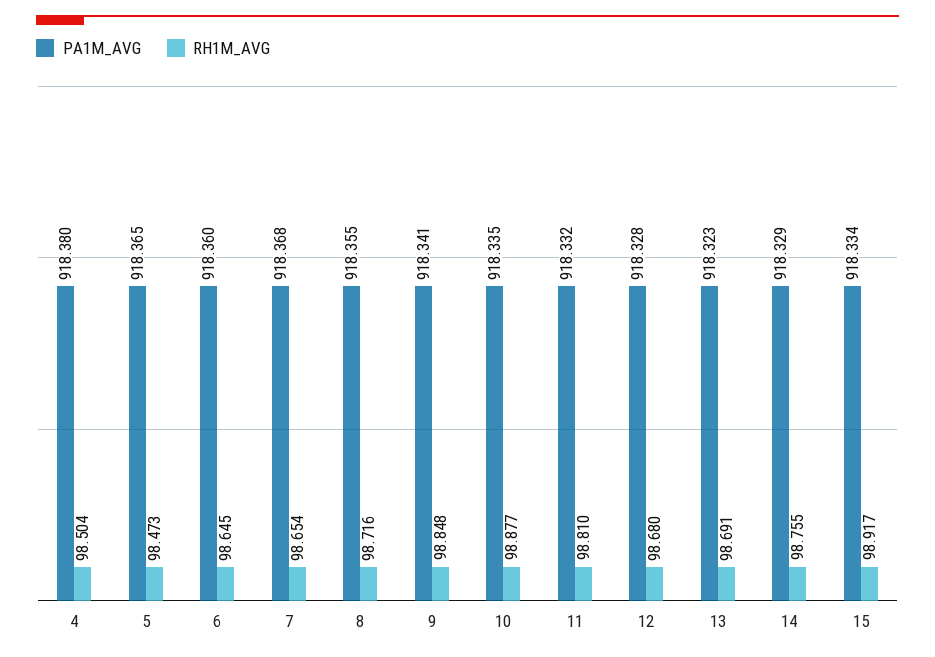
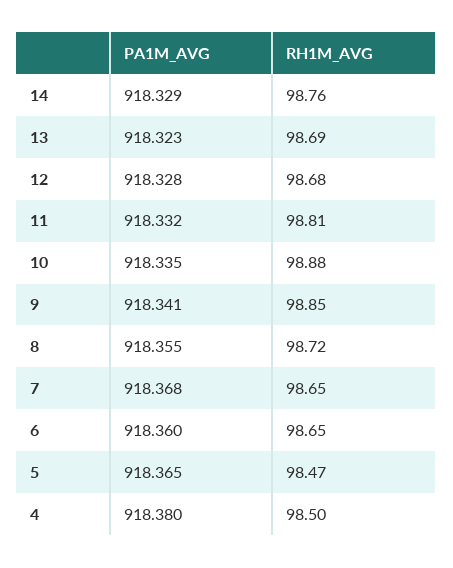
  {
    "PA1M_AVG": {
      "4": 918.38,
      "5": 918.365,
      "6": 918.36,
      "7": 918.368,
      "8": 918.355,
      "9": 918.341,
      "10": 918.335,
      "11": 918.332,
      "12": 918.328,
      "13": 918.323,
-     "14": 918.329,
+     "14": 918.329
-     "15": 918.334
    },
    "RH1M_AVG": {
      "4": 98.504,
      "5": 98.473,
      "6": 98.645,
      "7": 98.654,
      "8": 98.716,
      "9": 98.848,
      "10": 98.877,
      "11": 98.81,
      "12": 98.68,
      "13": 98.691,
-     "14": 98.755,
+     "14": 98.755
-     "15": 98.917
    }
  }

